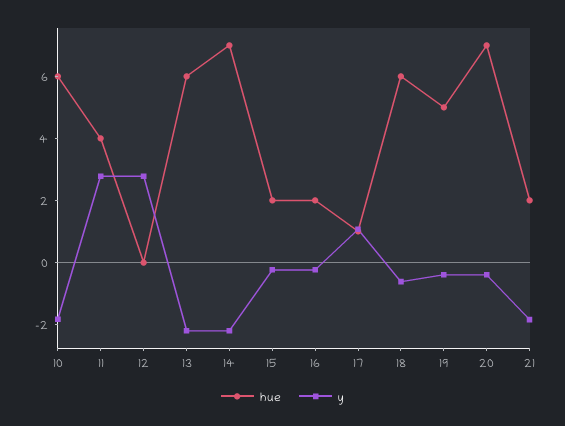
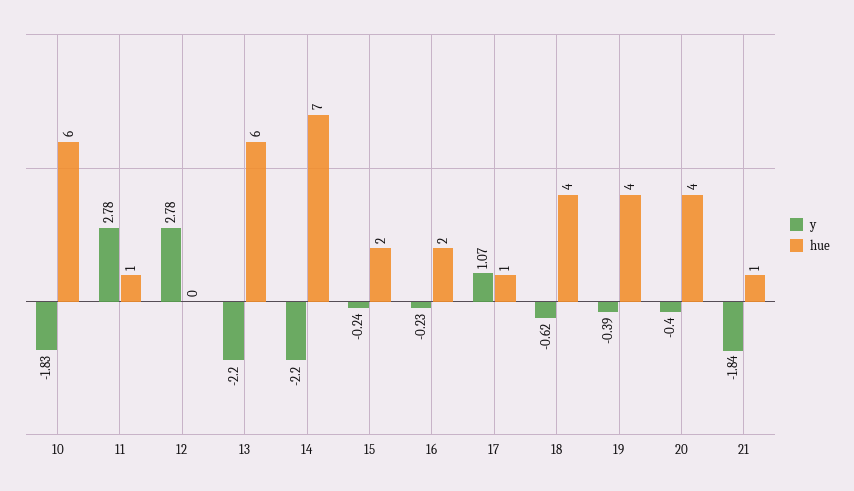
  {
    "hue": {
      "10": 6,
-     "11": 4,
+     "11": 1,
      "12": 0,
      "13": 6,
      "14": 7,
      "15": 2,
      "16": 2,
      "17": 1,
-     "18": 6,
+     "18": 4,
-     "19": 5,
+     "19": 4,
-     "20": 7,
+     "20": 4,
-     "21": 2
+     "21": 1
    },
    "y": {
      "10": -1.83,
      "11": 2.78,
      "12": 2.78,
      "13": -2.2,
      "14": -2.2,
      "15": -0.24,
      "16": -0.23,
      "17": 1.07,
      "18": -0.62,
      "19": -0.39,
      "20": -0.4,
      "21": -1.84
    }
  }

